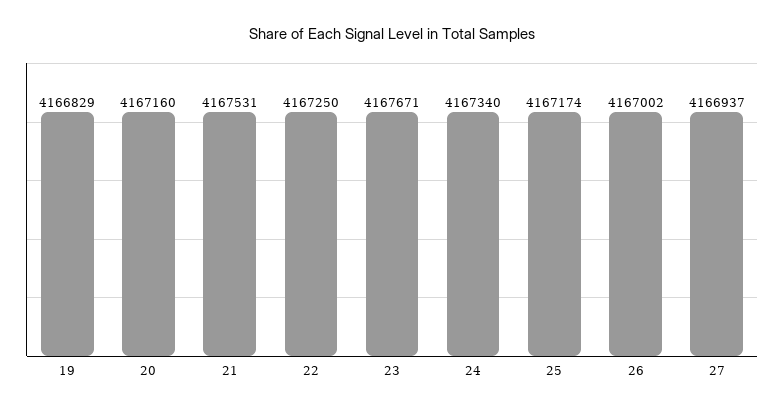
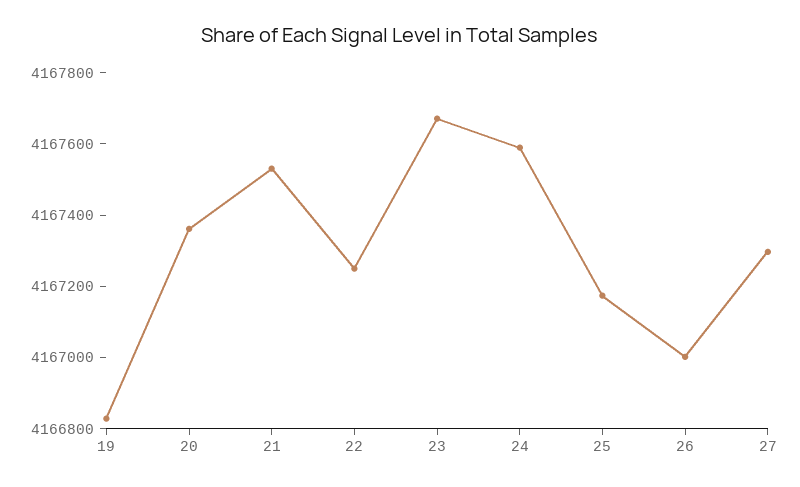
  {
    "19": 4166829,
-   "20": 4167160,
+   "20": 4167350,
    "21": 4167531,
    "22": 4167250,
    "23": 4167671,
-   "24": 4167340,
+   "24": 4167600,
    "25": 4167174,
    "26": 4167002,
-   "27": 4166937
+   "27": 4167300
  }

